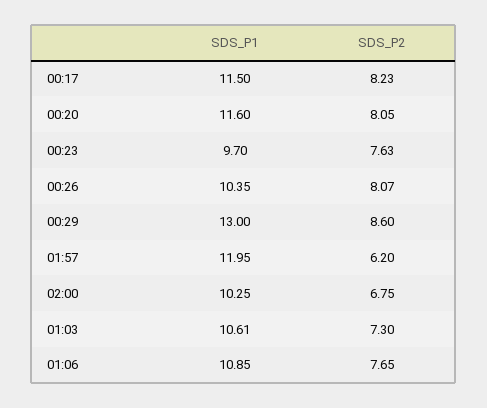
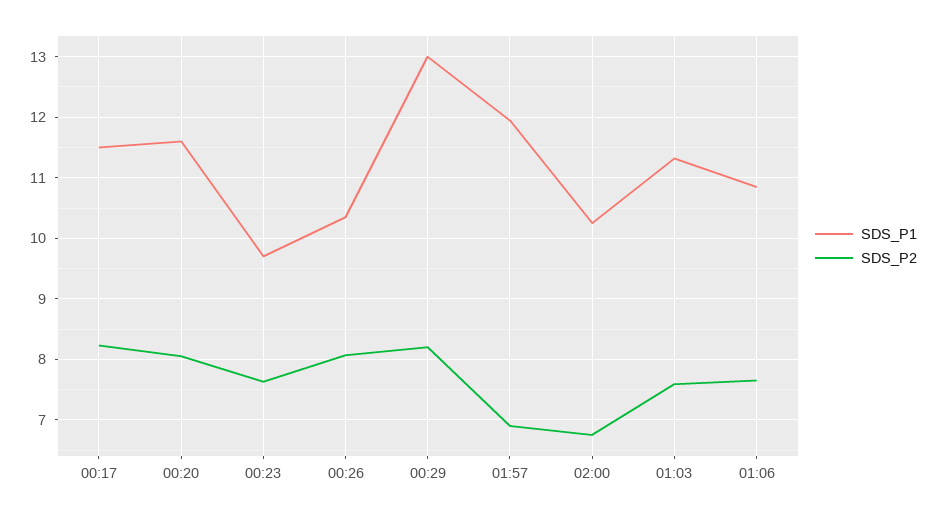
  {
    "SDS_P1": {
      "00:17": 11.5,
      "00:20": 11.6,
      "00:23": 9.7,
      "00:26": 10.35,
      "00:29": 13,
      "01:57": 11.95,
      "02:00": 10.25,
-     "01:03": 10.61,
+     "01:03": 11.3,
      "01:06": 10.85
    },
    "SDS_P2": {
      "00:17": 8.23,
      "00:20": 8.05,
      "00:23": 7.63,
      "00:26": 8.07,
-     "00:29": 8.6,
+     "00:29": 8.2,
-     "01:57": 6.2,
+     "01:57": 6.9,
      "02:00": 6.75,
-     "01:03": 7.3,
+     "01:03": 7.6,
      "01:06": 7.65
    }
  }

